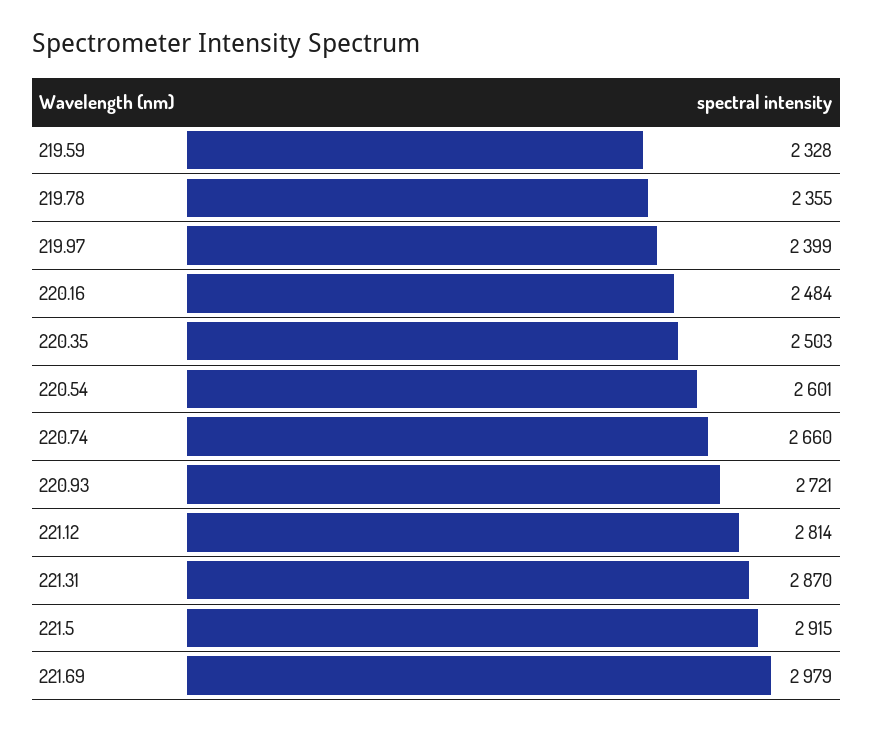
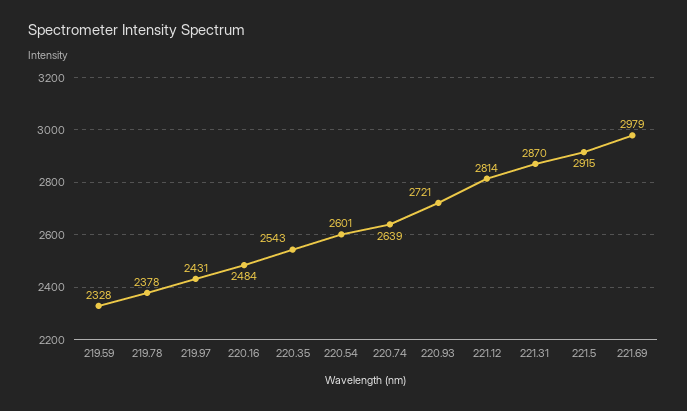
  {
    "219.59": 2328,
-   "219.78": 2355,
+   "219.78": 2378,
-   "219.97": 2399,
+   "219.97": 2431,
    "220.16": 2484,
-   "220.35": 2503,
+   "220.35": 2543,
    "220.54": 2601,
-   "220.74": 2660,
+   "220.74": 2639,
    "220.93": 2721,
    "221.12": 2814,
    "221.31": 2870,
    "221.5": 2915,
    "221.69": 2979
  }

